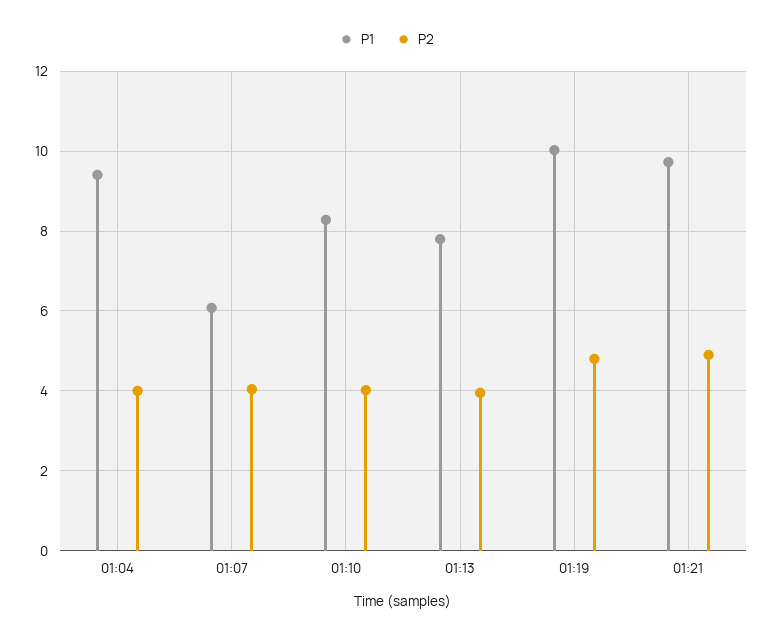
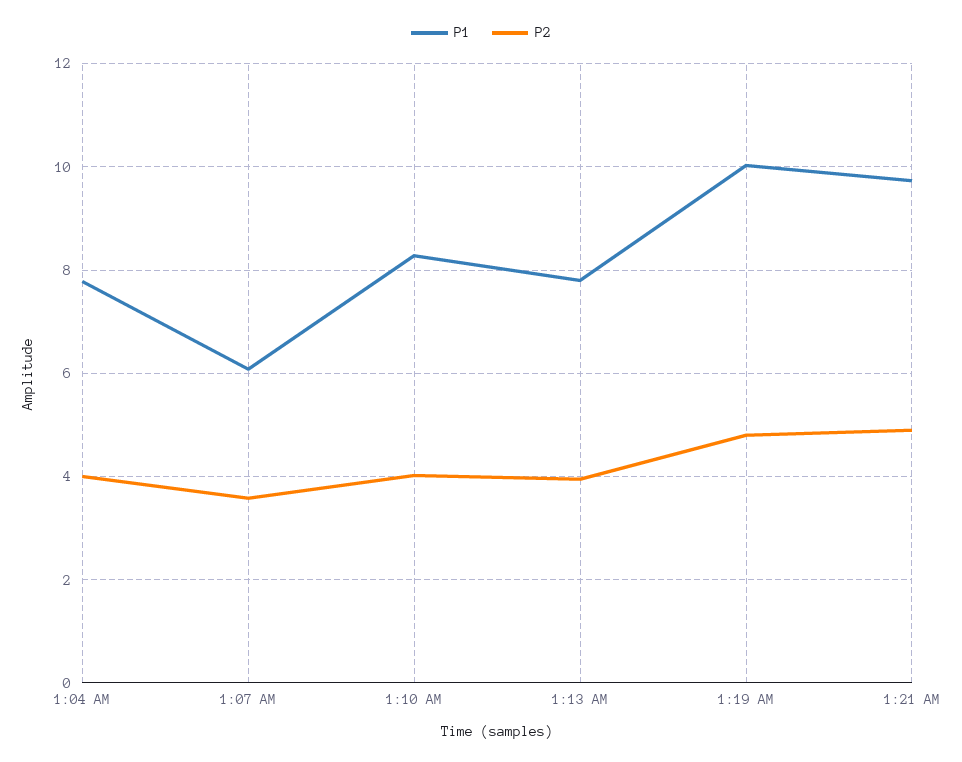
  {
    "P1": {
-     "01:04": 9.4,
+     "01:04": 7.8,
      "01:07": 6,
      "01:10": 8.2,
      "01:13": 7.8,
      "01:19": 10,
      "01:21": 9.8
    },
    "P2": {
      "01:04": 4,
-     "01:07": 4,
+     "01:07": 3.6,
      "01:10": 4,
      "01:13": 4,
      "01:19": 4.8,
      "01:21": 5
    }
  }

